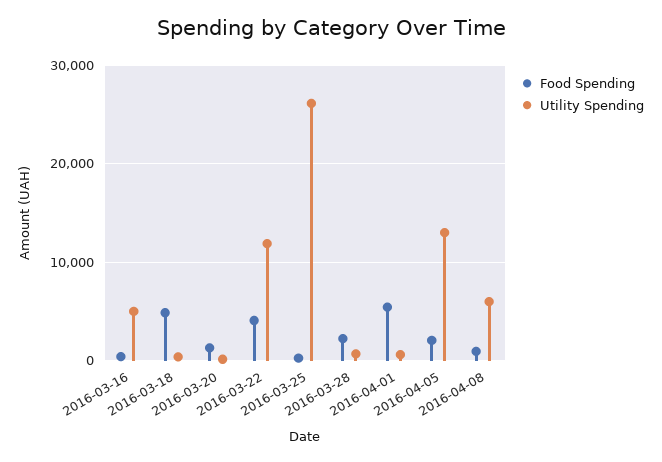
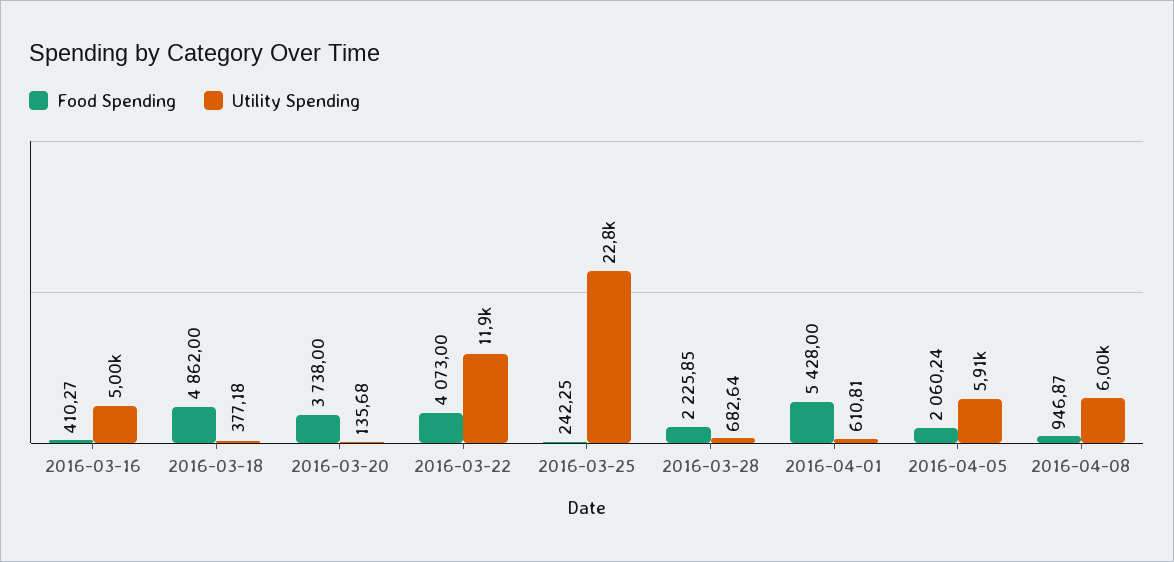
  {
    "Food Spending": {
      "2016-03-16": 410.27,
      "2016-03-18": 4862,
-     "2016-03-20": 1000,
+     "2016-03-20": 3738,
      "2016-03-22": 4073,
      "2016-03-25": 242.25,
      "2016-03-28": 2225.85,
      "2016-04-01": 5428,
      "2016-04-05": 2060.24,
      "2016-04-08": 946.87
    },
    "Utility Spending": {
      "2016-03-16": 5000,
      "2016-03-18": 377.18,
      "2016-03-20": 135.68,
      "2016-03-22": 11900,
-     "2016-03-25": 26000,
+     "2016-03-25": 22800,
      "2016-03-28": 682.64,
      "2016-04-01": 610.81,
-     "2016-04-05": 13000,
+     "2016-04-05": 5910,
      "2016-04-08": 6000
    }
  }

